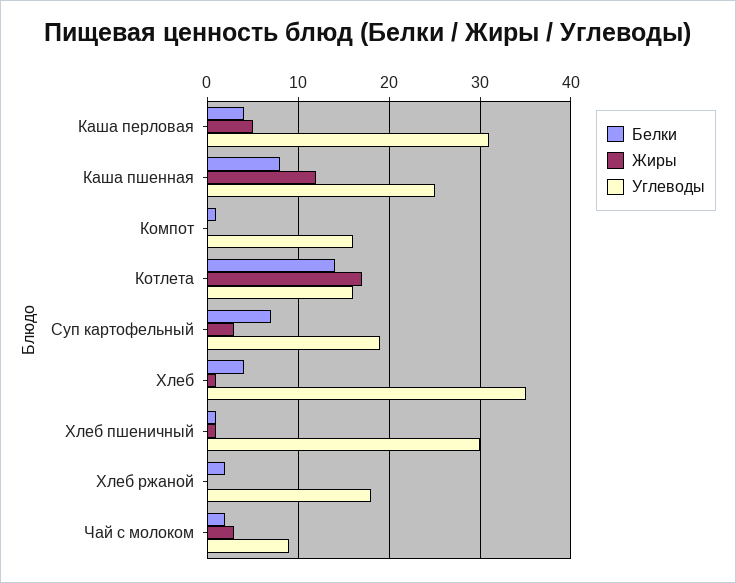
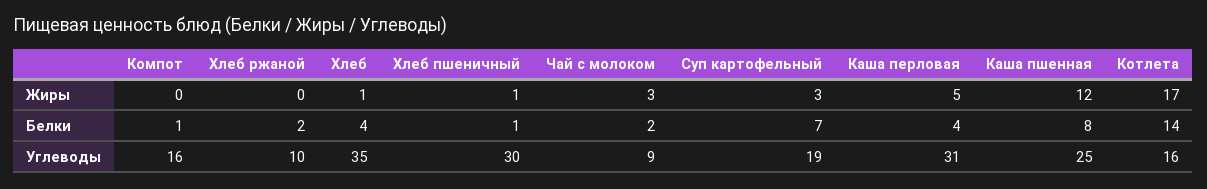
  {
    "Белки": {
      "Каша перловая": 4,
      "Каша пшенная": 8,
      "Компот": 1,
      "Котлета": 14,
      "Суп картофельный": 7,
      "Хлеб": 4,
      "Хлеб пшеничный": 1,
      "Хлеб ржаной": 2,
      "Чай с молоком": 2
    },
    "Жиры": {
      "Каша перловая": 5,
      "Каша пшенная": 12,
      "Компот": 0,
      "Котлета": 17,
      "Суп картофельный": 3,
      "Хлеб": 1,
      "Хлеб пшеничный": 1,
      "Хлеб ржаной": 0,
      "Чай с молоком": 3
    },
    "Углеводы": {
      "Каша перловая": 31,
      "Каша пшенная": 25,
      "Компот": 16,
      "Котлета": 16,
      "Суп картофельный": 19,
      "Хлеб": 35,
      "Хлеб пшеничный": 30,
-     "Хлеб ржаной": 18,
+     "Хлеб ржаной": 10,
      "Чай с молоком": 9
    }
  }

